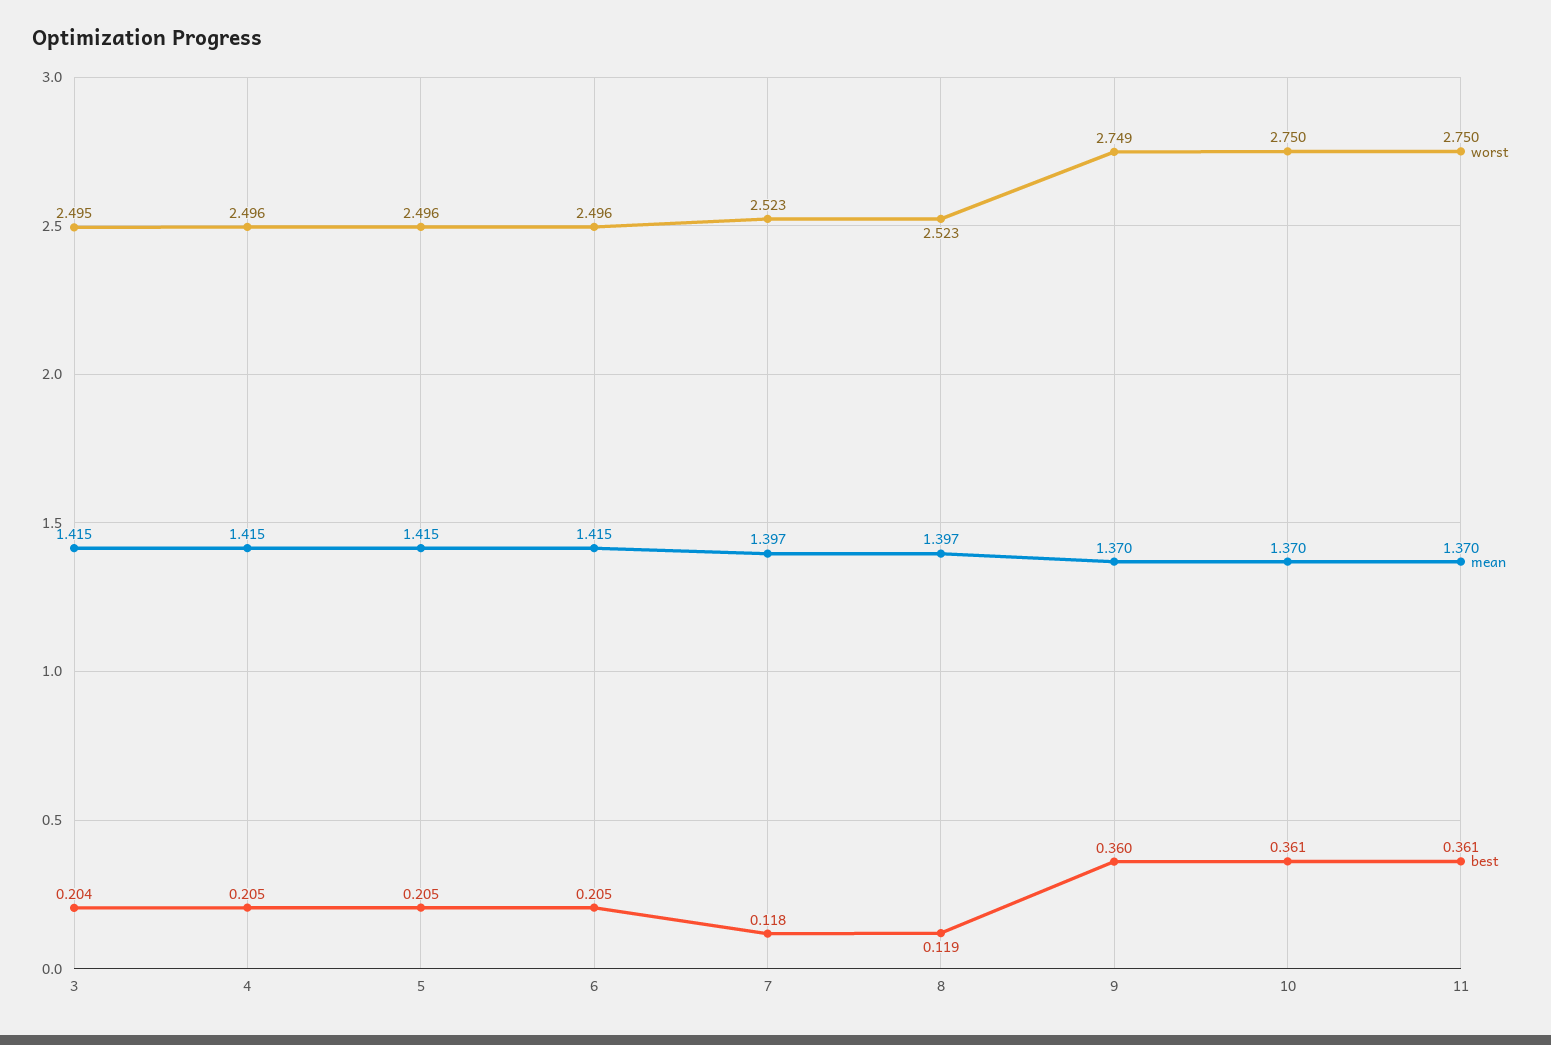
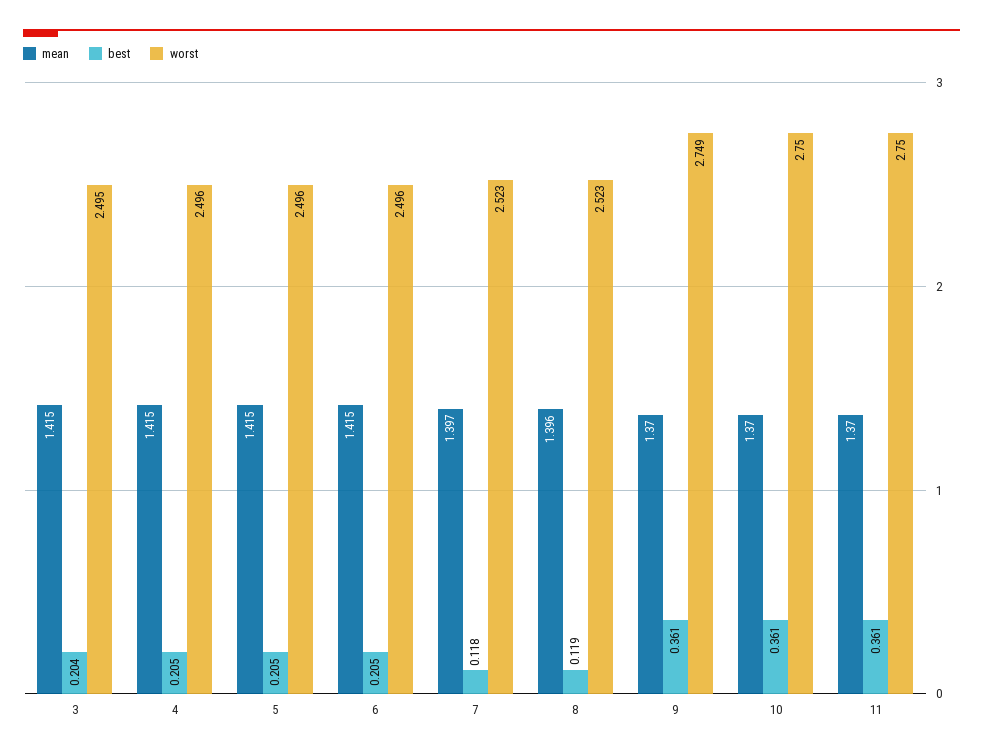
  {
    "worst": {
      "3": 2.495,
      "4": 2.496,
      "5": 2.496,
      "6": 2.496,
      "7": 2.523,
      "8": 2.523,
      "9": 2.749,
      "10": 2.75,
      "11": 2.75
    },
    "mean": {
      "3": 1.415,
      "4": 1.415,
      "5": 1.415,
      "6": 1.415,
      "7": 1.397,
-     "8": 1.397,
+     "8": 1.396,
      "9": 1.37,
      "10": 1.37,
      "11": 1.37
    },
    "best": {
      "3": 0.204,
      "4": 0.205,
      "5": 0.205,
      "6": 0.205,
      "7": 0.118,
      "8": 0.119,
-     "9": 0.36,
+     "9": 0.361,
      "10": 0.361,
      "11": 0.361
    }
  }

